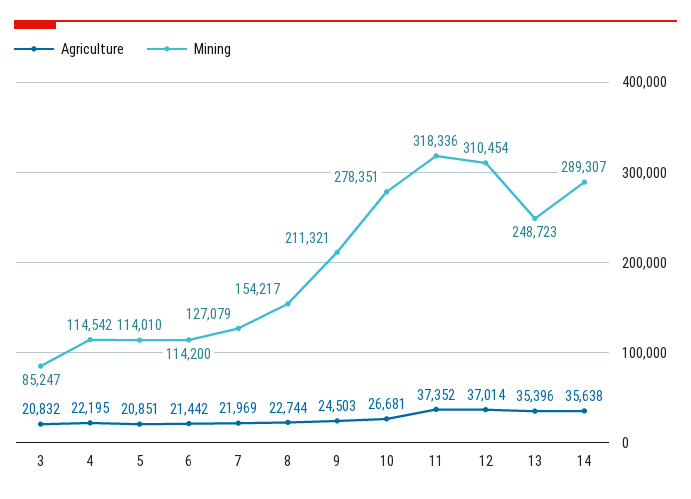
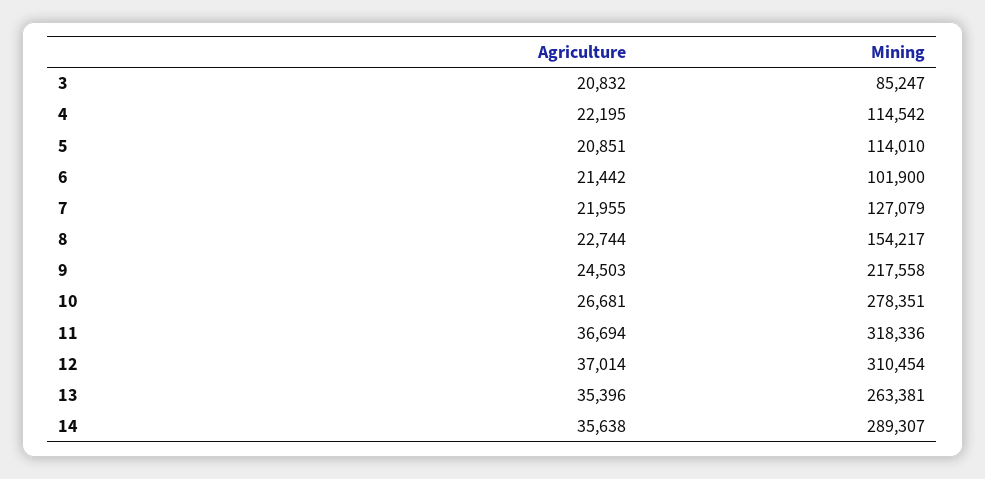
  {
    "Agriculture": {
      "3": 20832,
      "4": 22195,
      "5": 20851,
      "6": 21442,
-     "7": 21969,
+     "7": 21955,
      "8": 22744,
      "9": 24503,
      "10": 26681,
-     "11": 37352,
+     "11": 36694,
      "12": 37014,
      "13": 35396,
      "14": 35638
    },
    "Mining": {
      "3": 85247,
      "4": 114542,
      "5": 114010,
-     "6": 114200,
+     "6": 101900,
      "7": 127079,
      "8": 154217,
-     "9": 211321,
+     "9": 217558,
      "10": 278351,
      "11": 318336,
      "12": 310454,
-     "13": 248723,
+     "13": 263381,
      "14": 289307
    }
  }

